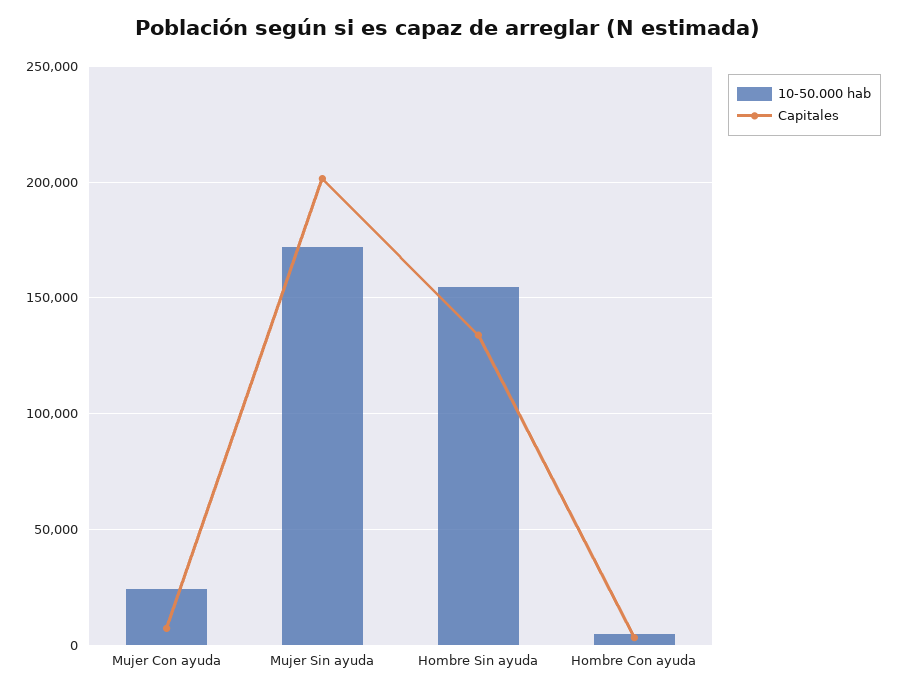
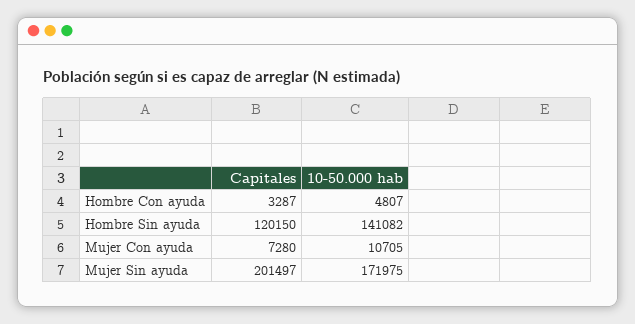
  {
    "10-50.000 hab": {
-     "Mujer Con ayuda": 25000,
+     "Mujer Con ayuda": 10705,
      "Mujer Sin ayuda": 171975,
-     "Hombre Sin ayuda": 155000,
+     "Hombre Sin ayuda": 141082,
      "Hombre Con ayuda": 4807
    },
    "Capitales": {
      "Mujer Con ayuda": 7280,
      "Mujer Sin ayuda": 201497,
-     "Hombre Sin ayuda": 135000,
+     "Hombre Sin ayuda": 120150,
      "Hombre Con ayuda": 3287
    }
  }

